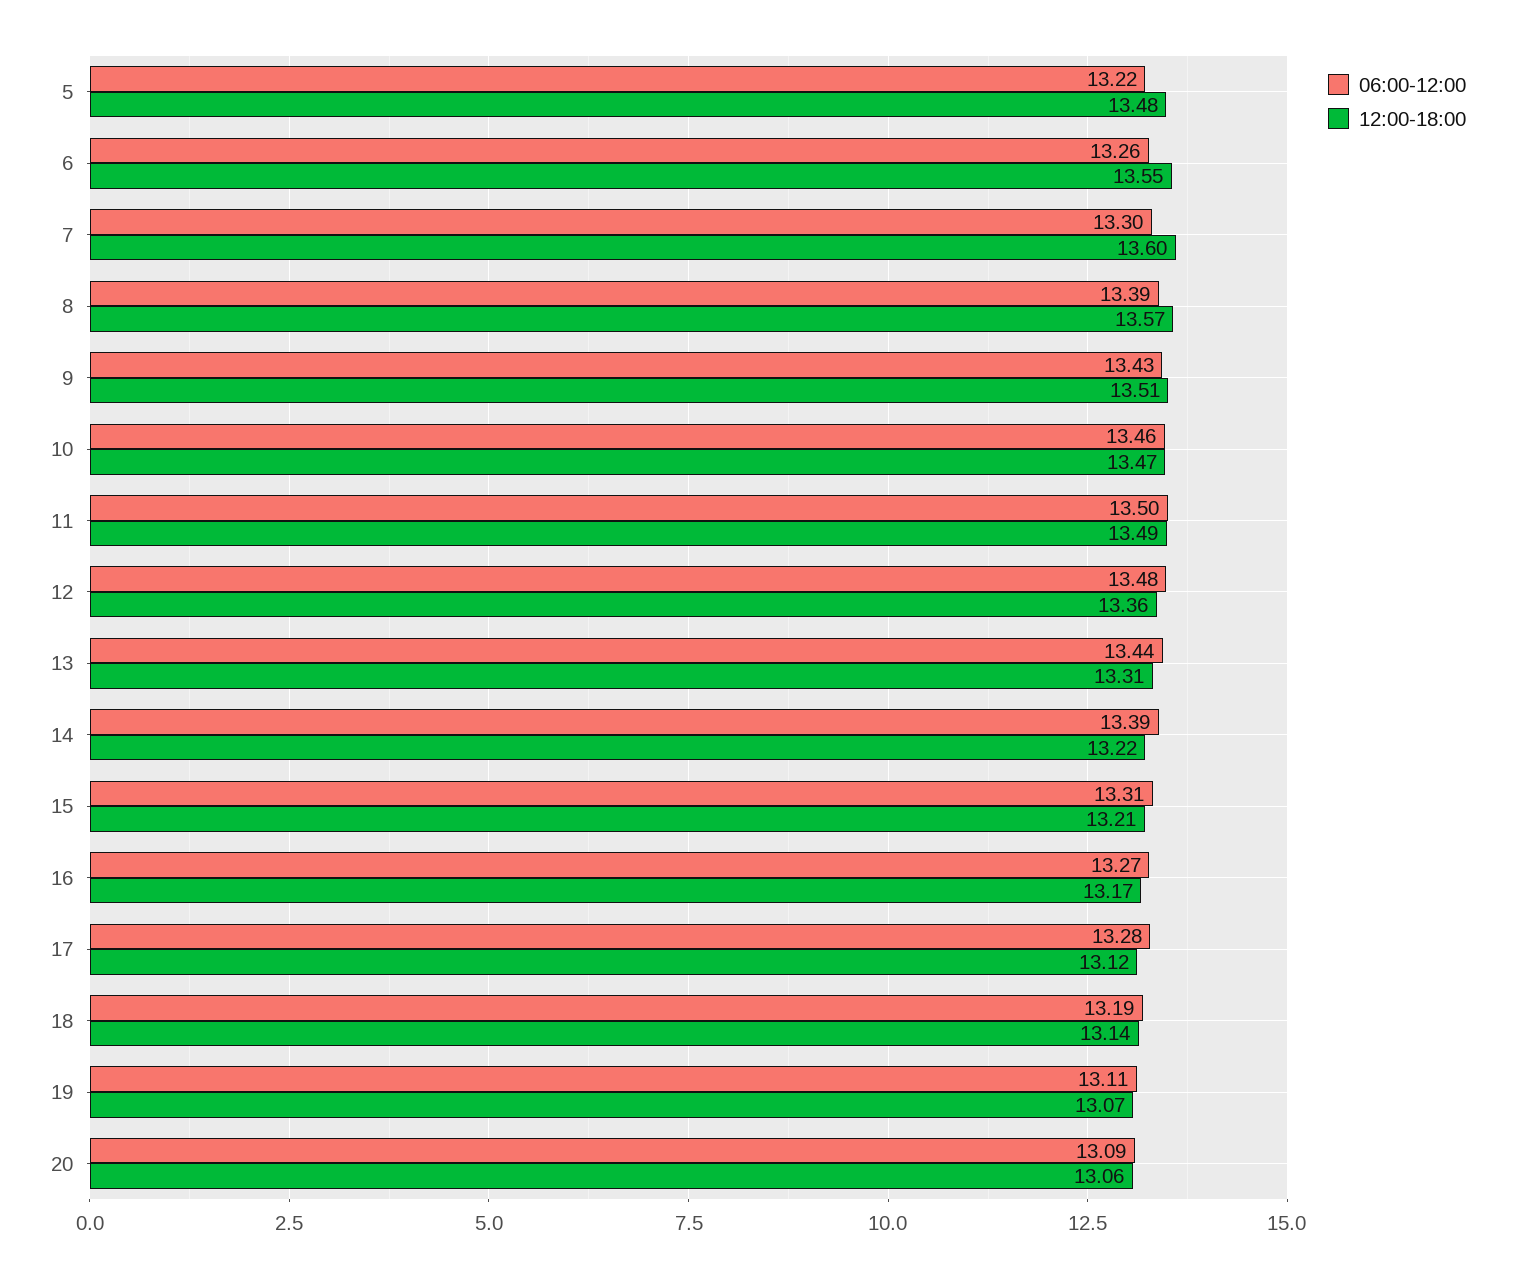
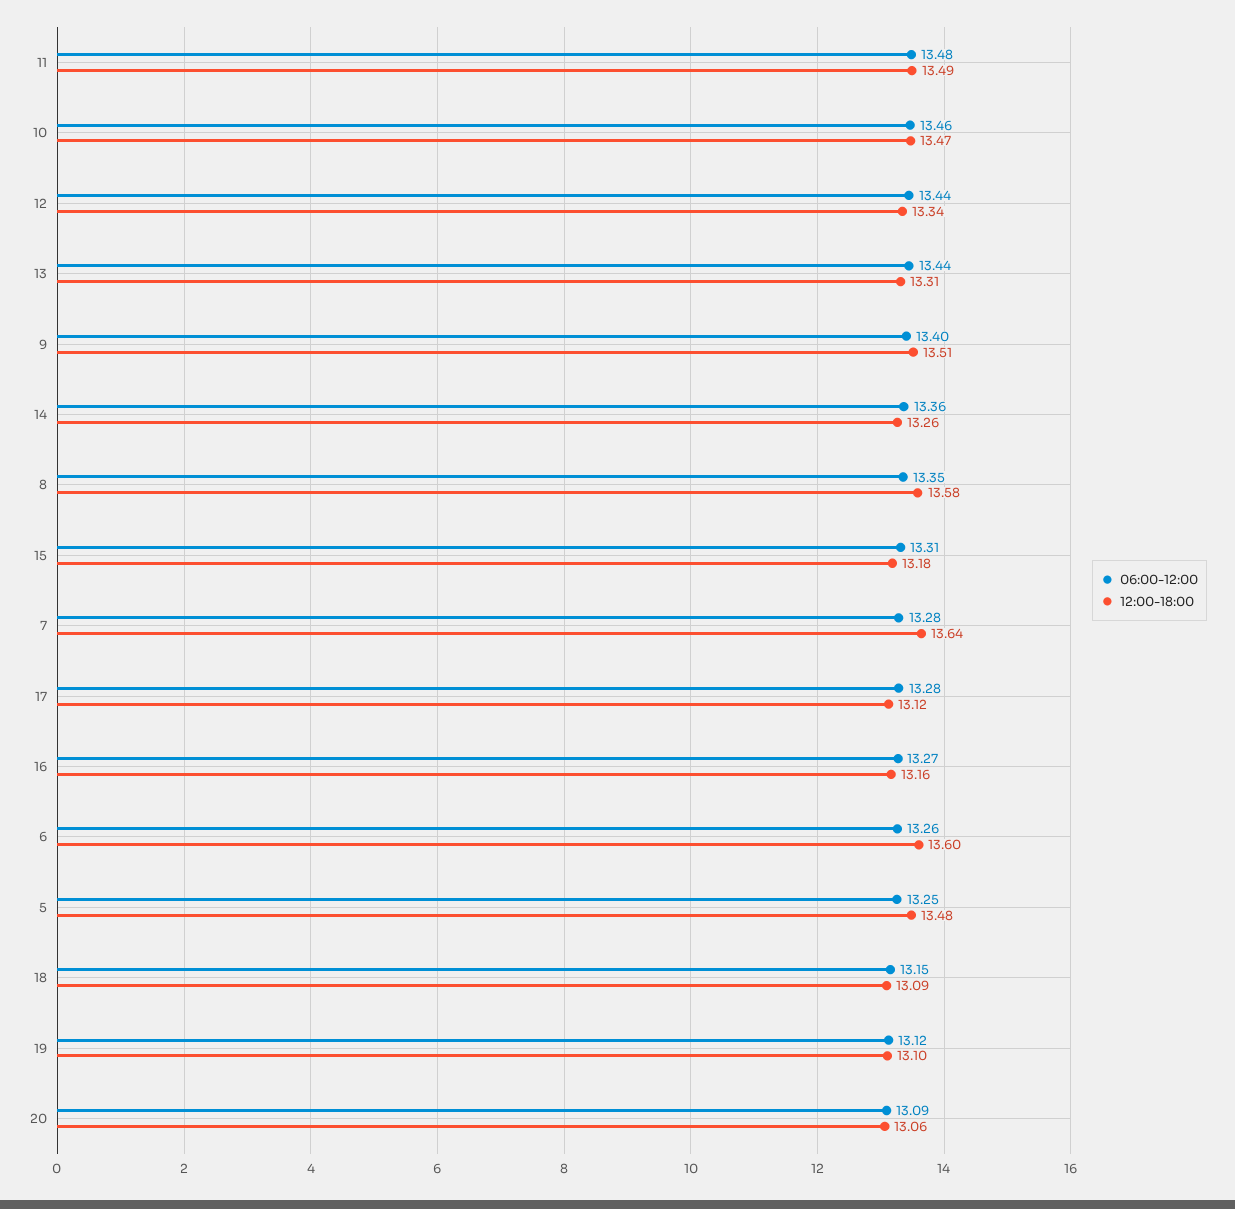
  {
    "06:00-12:00": {
-     "5": 13.22,
+     "5": 13.25,
      "6": 13.26,
-     "7": 13.3,
+     "7": 13.28,
-     "8": 13.39,
+     "8": 13.35,
-     "9": 13.43,
+     "9": 13.4,
      "10": 13.46,
-     "11": 13.5,
+     "11": 13.48,
-     "12": 13.48,
+     "12": 13.44,
      "13": 13.44,
-     "14": 13.39,
+     "14": 13.36,
      "15": 13.31,
      "16": 13.27,
      "17": 13.28,
-     "18": 13.19,
+     "18": 13.15,
-     "19": 13.11,
+     "19": 13.12,
      "20": 13.09
    },
    "12:00-18:00": {
      "5": 13.48,
-     "6": 13.55,
+     "6": 13.6,
-     "7": 13.6,
+     "7": 13.64,
-     "8": 13.57,
+     "8": 13.58,
      "9": 13.51,
      "10": 13.47,
      "11": 13.49,
-     "12": 13.36,
+     "12": 13.34,
      "13": 13.31,
-     "14": 13.22,
+     "14": 13.26,
-     "15": 13.21,
+     "15": 13.18,
-     "16": 13.17,
+     "16": 13.16,
      "17": 13.12,
-     "18": 13.14,
+     "18": 13.09,
-     "19": 13.07,
+     "19": 13.1,
      "20": 13.06
    }
  }

